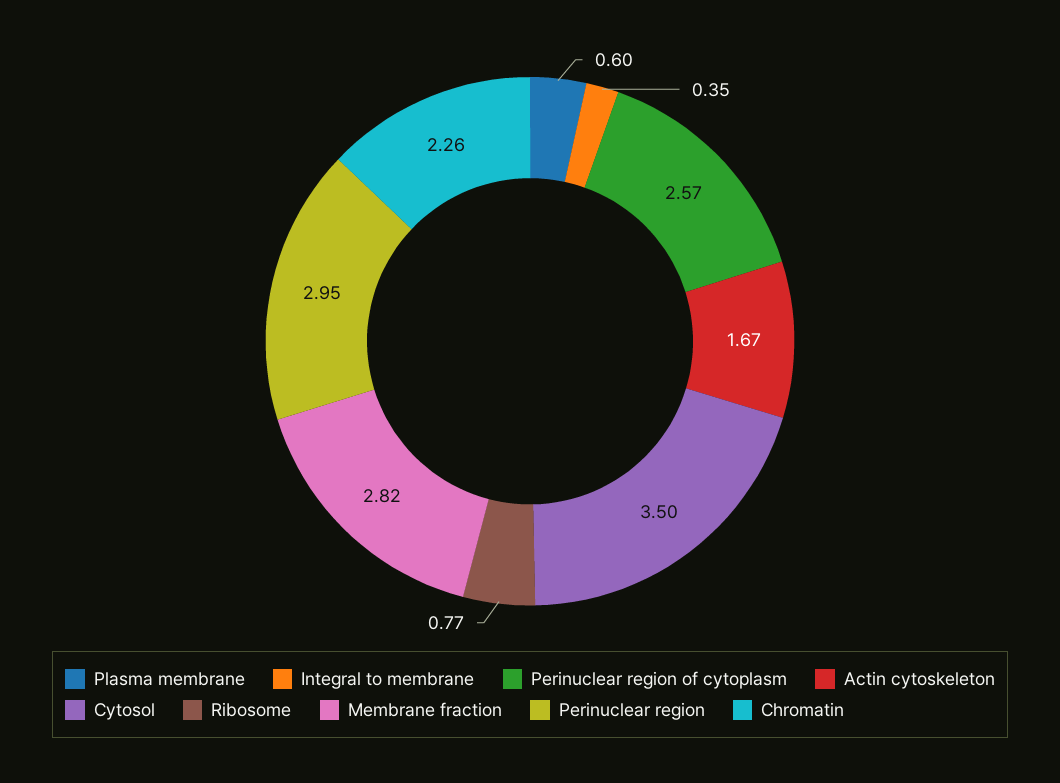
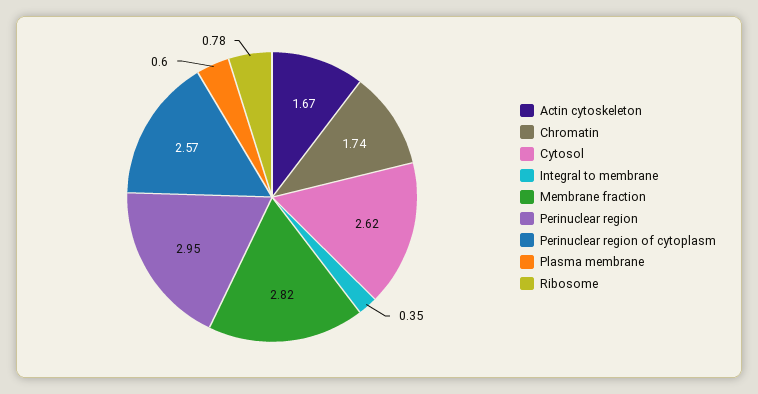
  {
    "Plasma membrane": 0.6,
    "Integral to membrane": 0.35,
    "Perinuclear region of cytoplasm": 2.57,
    "Actin cytoskeleton": 1.67,
-   "Cytosol": 3.5,
+   "Cytosol": 2.62,
-   "Ribosome": 0.77,
+   "Ribosome": 0.78,
    "Membrane fraction": 2.82,
    "Perinuclear region": 2.95,
-   "Chromatin": 2.26
+   "Chromatin": 1.74
  }

